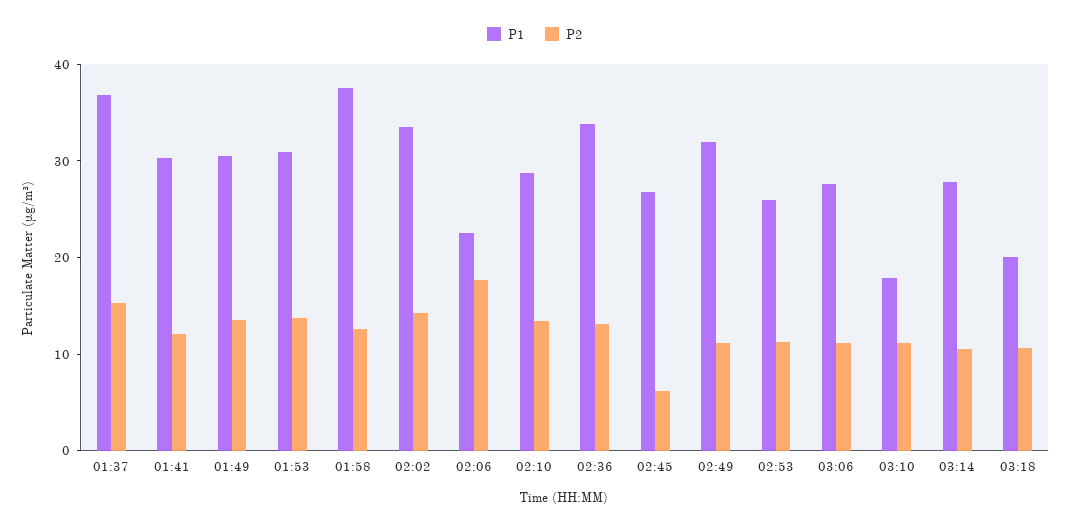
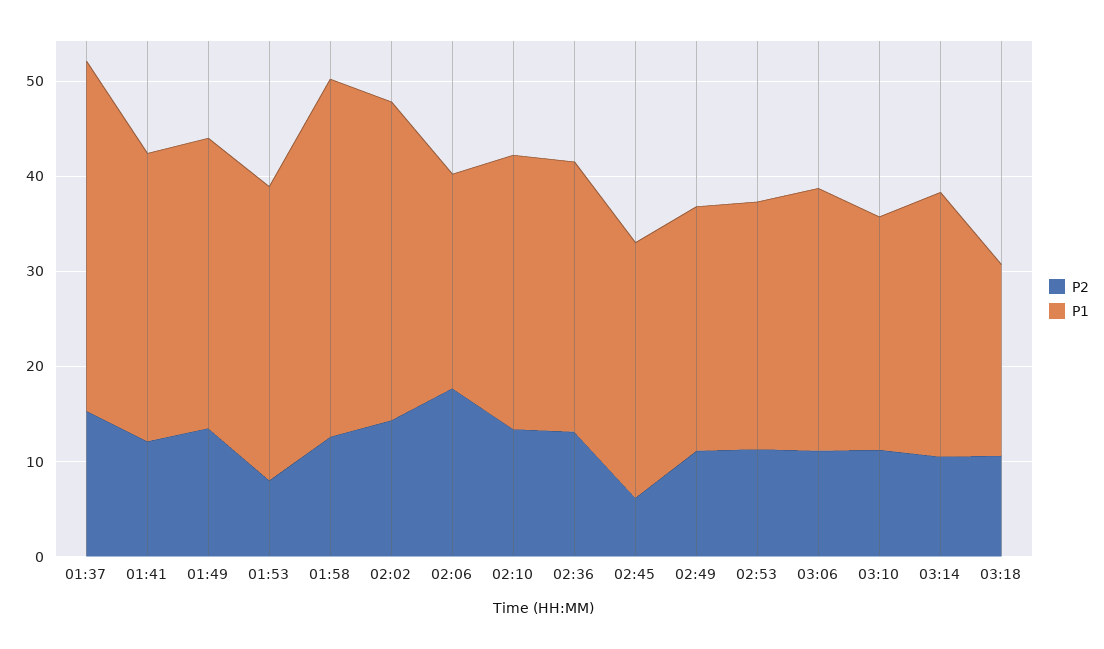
  {
    "P1": {
      "01:37": 36,
      "01:41": 30,
      "01:49": 30,
      "01:53": 30,
      "01:58": 38,
      "02:02": 34,
      "02:06": 22,
      "02:10": 28,
-     "02:36": 34,
+     "02:36": 28,
      "02:45": 26,
-     "02:49": 32,
+     "02:49": 26,
      "02:53": 26,
      "03:06": 28,
-     "03:10": 18,
+     "03:10": 24,
      "03:14": 28,
      "03:18": 20
    },
    "P2": {
      "01:37": 16,
      "01:41": 12,
      "01:49": 14,
-     "01:53": 14,
+     "01:53": 8,
      "01:58": 12,
      "02:02": 14,
      "02:06": 18,
      "02:10": 14,
      "02:36": 14,
      "02:45": 6,
      "02:49": 12,
      "02:53": 12,
      "03:06": 12,
      "03:10": 12,
      "03:14": 10,
      "03:18": 10
    }
  }

